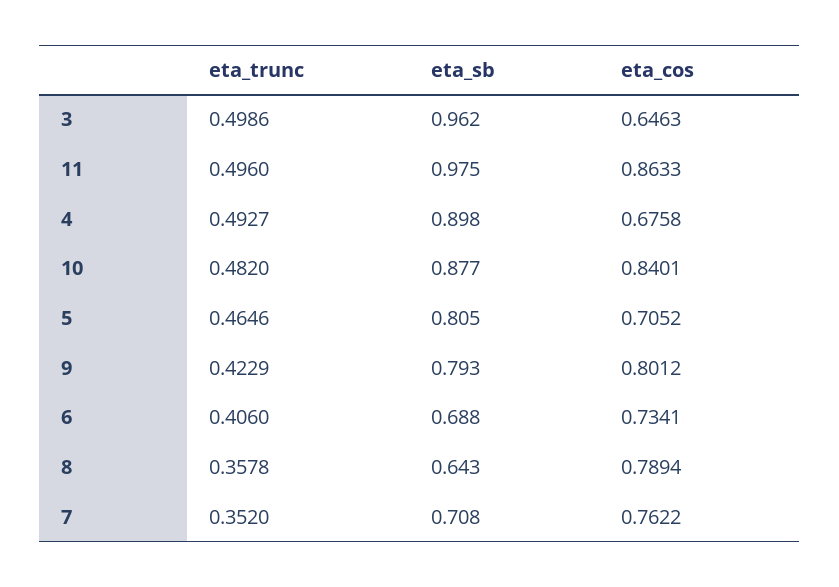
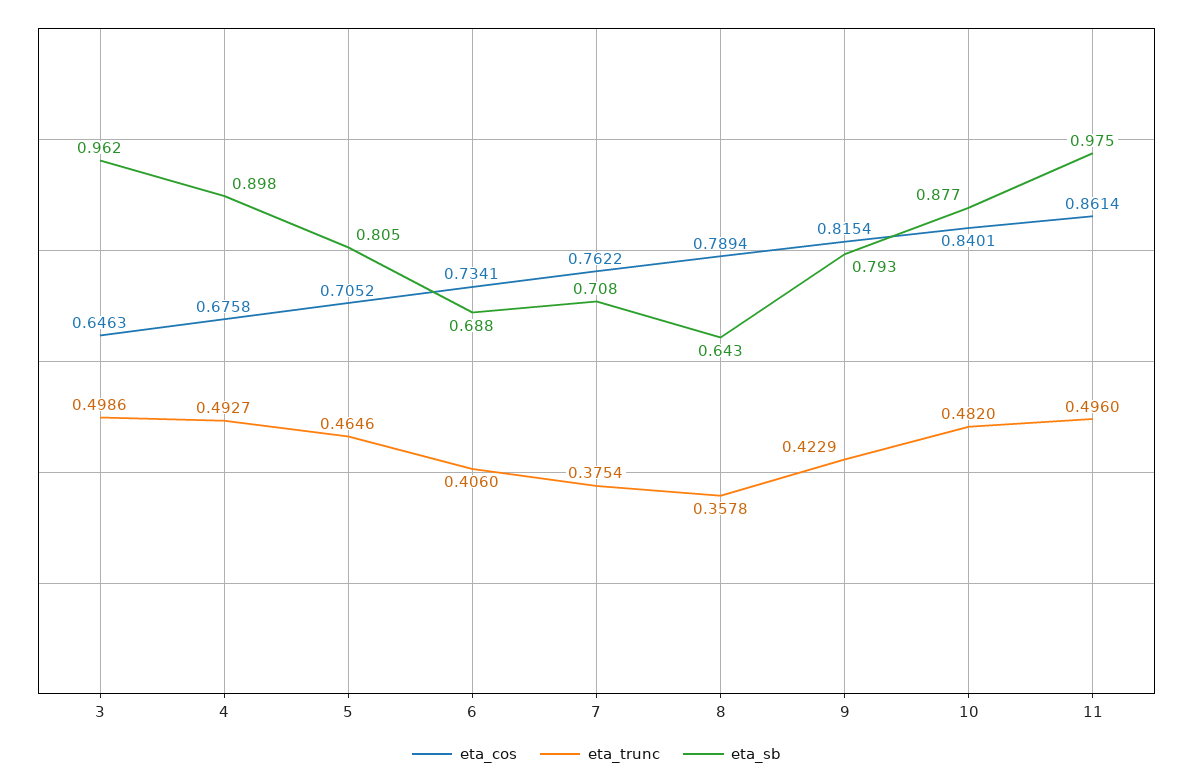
  {
    "eta_trunc": {
      "3": 0.4986,
      "11": 0.496,
      "4": 0.4927,
      "10": 0.482,
      "5": 0.4646,
      "9": 0.4229,
      "6": 0.406,
      "8": 0.3578,
-     "7": 0.352
+     "7": 0.3754
    },
    "eta_sb": {
      "3": 0.962,
      "11": 0.975,
      "4": 0.898,
      "10": 0.877,
      "5": 0.805,
      "9": 0.793,
      "6": 0.688,
      "8": 0.643,
      "7": 0.708
    },
    "eta_cos": {
      "3": 0.6463,
-     "11": 0.8633,
+     "11": 0.8614,
      "4": 0.6758,
      "10": 0.8401,
      "5": 0.7052,
-     "9": 0.8012,
+     "9": 0.8154,
      "6": 0.7341,
      "8": 0.7894,
      "7": 0.7622
    }
  }

